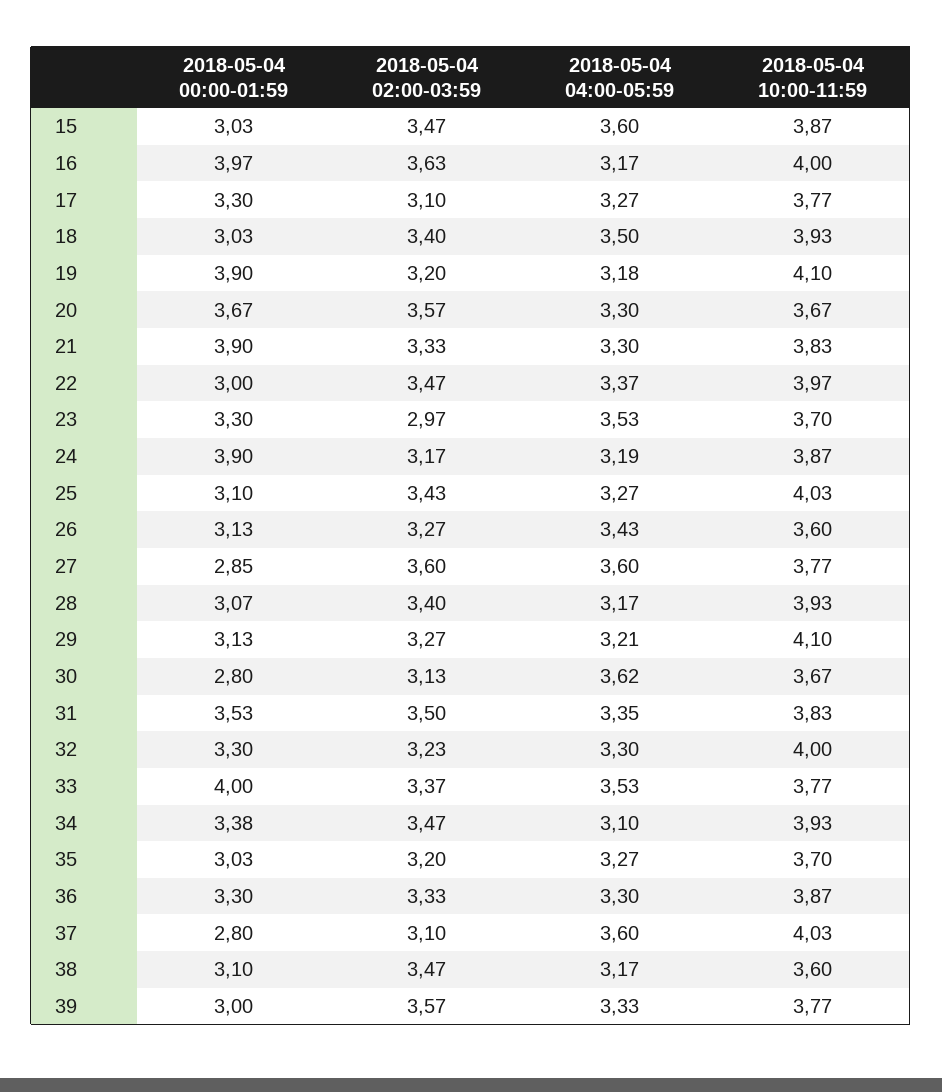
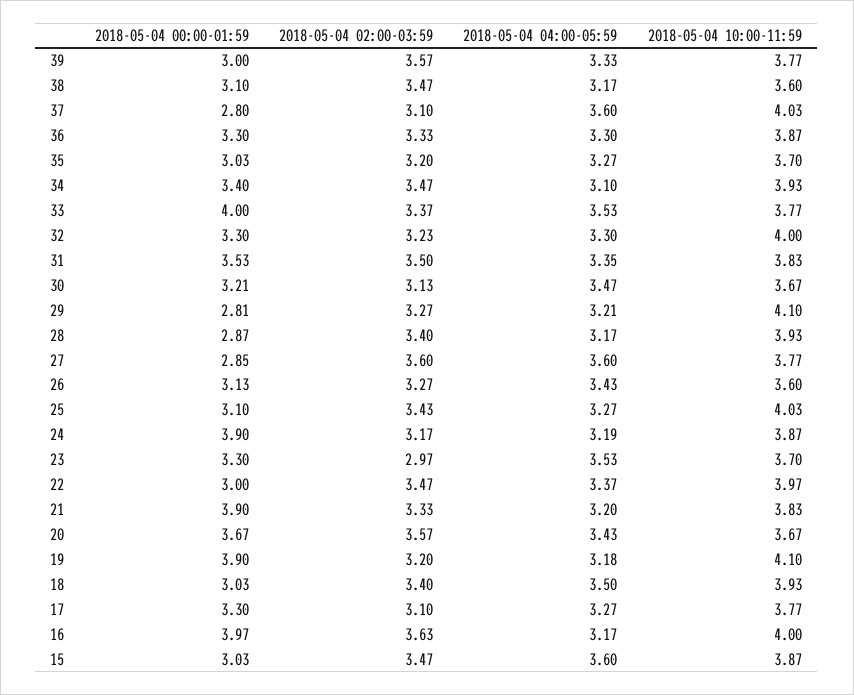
  {
    "2018-05-04 00:00-01:59": {
      "15": 3.03,
      "16": 3.97,
      "17": 3.3,
      "18": 3.03,
      "19": 3.9,
      "20": 3.67,
      "21": 3.9,
      "22": 3,
      "23": 3.3,
      "24": 3.9,
      "25": 3.1,
      "26": 3.13,
      "27": 2.85,
-     "28": 3.07,
+     "28": 2.87,
-     "29": 3.13,
+     "29": 2.81,
-     "30": 2.8,
+     "30": 3.21,
      "31": 3.53,
      "32": 3.3,
      "33": 4,
-     "34": 3.38,
+     "34": 3.4,
      "35": 3.03,
      "36": 3.3,
      "37": 2.8,
      "38": 3.1,
      "39": 3
    },
    "2018-05-04 02:00-03:59": {
      "15": 3.47,
      "16": 3.63,
      "17": 3.1,
      "18": 3.4,
      "19": 3.2,
      "20": 3.57,
      "21": 3.33,
      "22": 3.47,
      "23": 2.97,
      "24": 3.17,
      "25": 3.43,
      "26": 3.27,
      "27": 3.6,
      "28": 3.4,
      "29": 3.27,
      "30": 3.13,
      "31": 3.5,
      "32": 3.23,
      "33": 3.37,
      "34": 3.47,
      "35": 3.2,
      "36": 3.33,
      "37": 3.1,
      "38": 3.47,
      "39": 3.57
    },
    "2018-05-04 04:00-05:59": {
      "15": 3.6,
      "16": 3.17,
      "17": 3.27,
      "18": 3.5,
      "19": 3.18,
-     "20": 3.3,
+     "20": 3.43,
-     "21": 3.3,
+     "21": 3.2,
      "22": 3.37,
      "23": 3.53,
      "24": 3.19,
      "25": 3.27,
      "26": 3.43,
      "27": 3.6,
      "28": 3.17,
      "29": 3.21,
-     "30": 3.62,
+     "30": 3.47,
      "31": 3.35,
      "32": 3.3,
      "33": 3.53,
      "34": 3.1,
      "35": 3.27,
      "36": 3.3,
      "37": 3.6,
      "38": 3.17,
      "39": 3.33
    },
    "2018-05-04 10:00-11:59": {
      "15": 3.87,
      "16": 4,
      "17": 3.77,
      "18": 3.93,
      "19": 4.1,
      "20": 3.67,
      "21": 3.83,
      "22": 3.97,
      "23": 3.7,
      "24": 3.87,
      "25": 4.03,
      "26": 3.6,
      "27": 3.77,
      "28": 3.93,
      "29": 4.1,
      "30": 3.67,
      "31": 3.83,
      "32": 4,
      "33": 3.77,
      "34": 3.93,
      "35": 3.7,
      "36": 3.87,
      "37": 4.03,
      "38": 3.6,
      "39": 3.77
    }
  }

